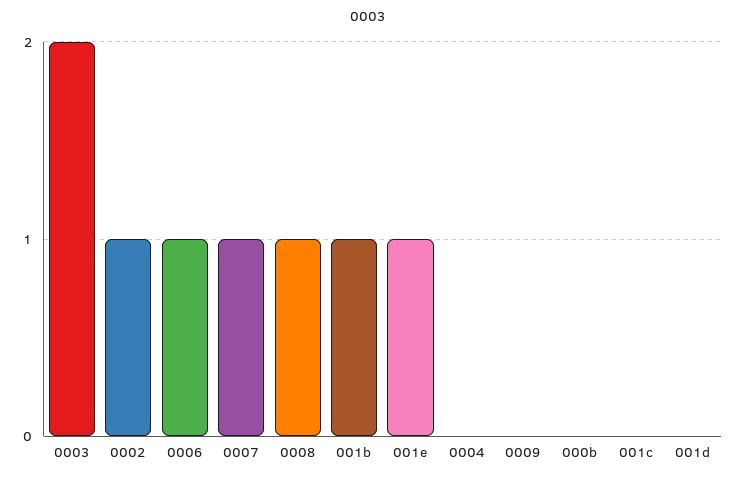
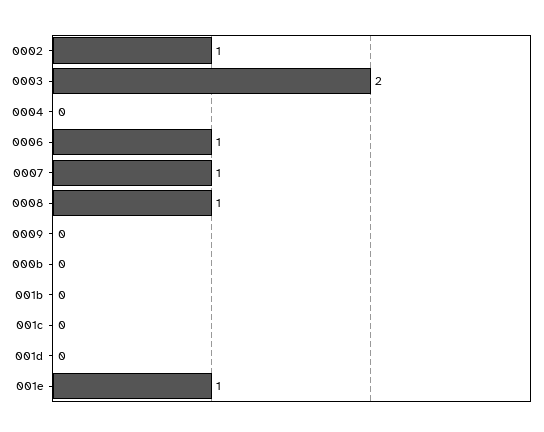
  {
    "0003": 2,
    "0002": 1,
    "0006": 1,
    "0007": 1,
    "0008": 1,
-   "001b": 1,
+   "001b": 0,
    "001e": 1,
    "0004": 0,
    "0009": 0,
    "000b": 0,
    "001c": 0,
    "001d": 0
  }

